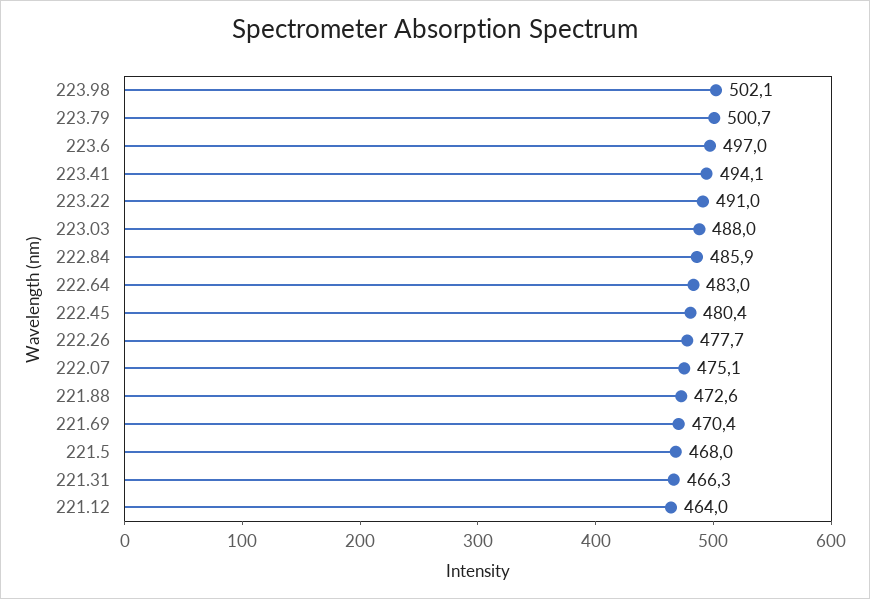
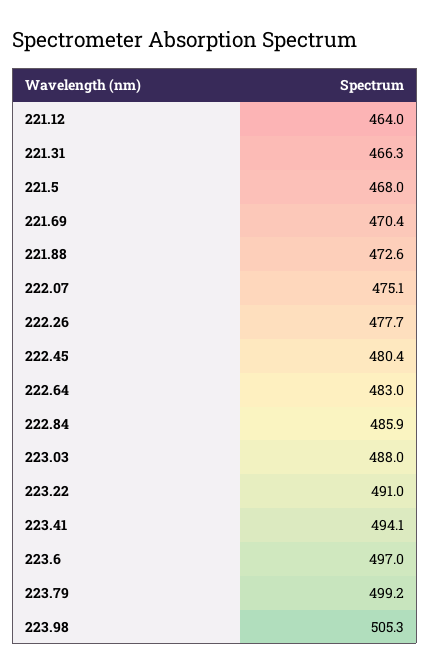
  {
-   "223.98": 502.1,
+   "223.98": 505.3,
-   "223.79": 500.7,
+   "223.79": 499.2,
    "223.6": 497,
    "223.41": 494.1,
    "223.22": 491,
    "223.03": 488,
    "222.84": 485.9,
    "222.64": 483,
    "222.45": 480.4,
    "222.26": 477.7,
    "222.07": 475.1,
    "221.88": 472.6,
    "221.69": 470.4,
    "221.5": 468,
    "221.31": 466.3,
    "221.12": 464
  }

